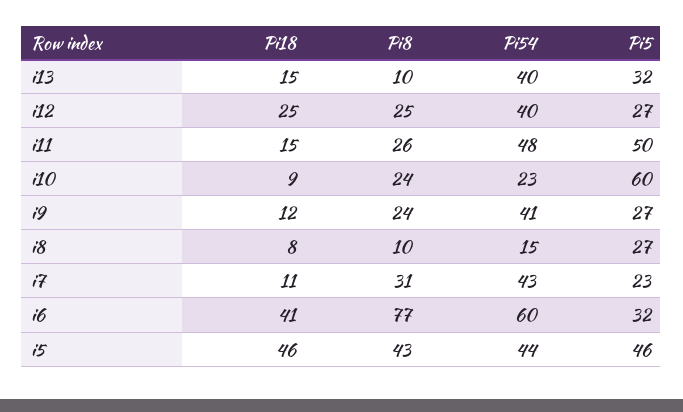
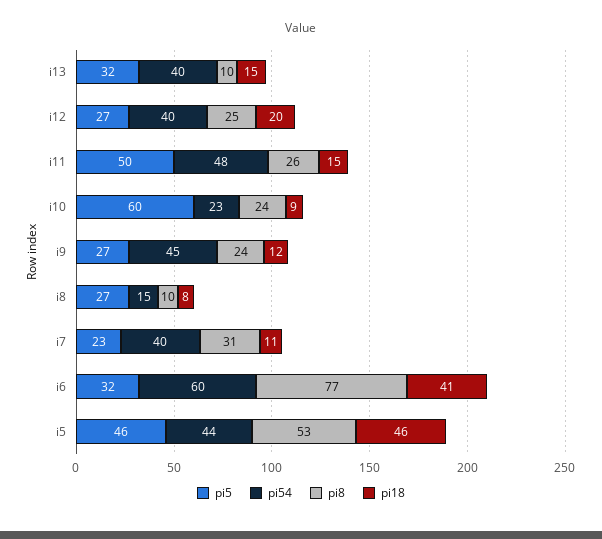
  {
    "Pi18": {
      "i13": 15,
-     "i12": 25,
+     "i12": 20,
      "i11": 15,
      "i10": 9,
      "i9": 12,
      "i8": 8,
      "i7": 11,
      "i6": 41,
      "i5": 46
    },
    "Pi8": {
      "i13": 10,
      "i12": 25,
      "i11": 26,
      "i10": 24,
      "i9": 24,
      "i8": 10,
      "i7": 31,
      "i6": 77,
-     "i5": 43
+     "i5": 53
    },
    "Pi54": {
      "i13": 40,
      "i12": 40,
      "i11": 48,
      "i10": 23,
-     "i9": 41,
+     "i9": 45,
      "i8": 15,
-     "i7": 43,
+     "i7": 40,
      "i6": 60,
      "i5": 44
    },
    "Pi5": {
      "i13": 32,
      "i12": 27,
      "i11": 50,
      "i10": 60,
      "i9": 27,
      "i8": 27,
      "i7": 23,
      "i6": 32,
      "i5": 46
    }
  }

